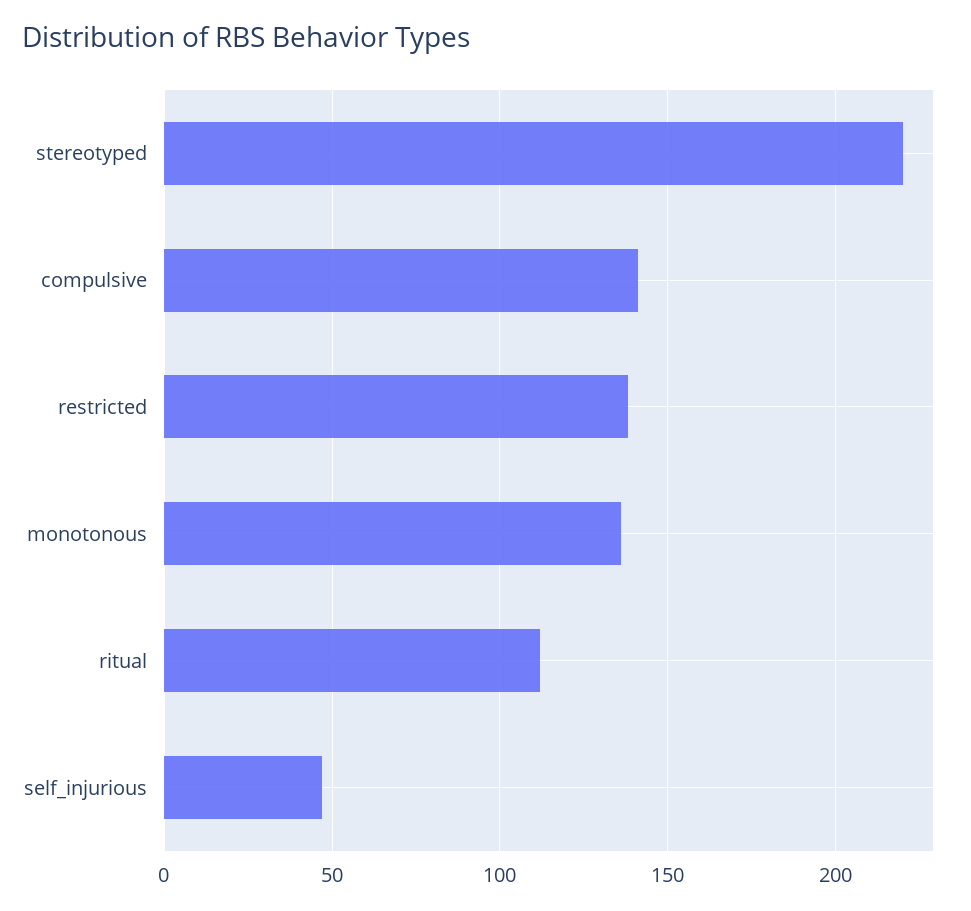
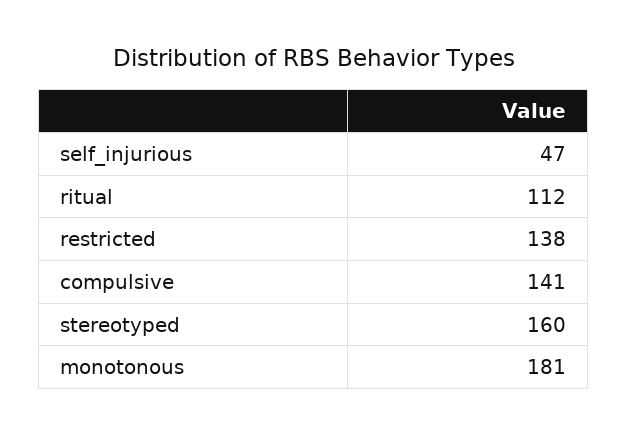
  {
-   "stereotyped": 220,
+   "stereotyped": 160,
    "compulsive": 141,
    "restricted": 138,
-   "monotonous": 135,
+   "monotonous": 181,
    "ritual": 112,
    "self_injurious": 47
  }

